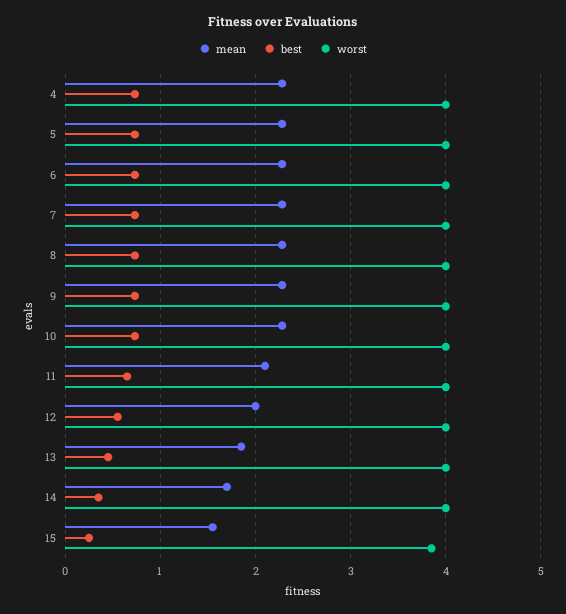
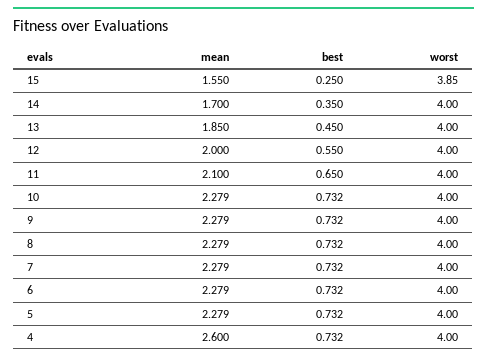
  {
    "mean": {
-     "4": 2.3,
+     "4": 2.6,
      "5": 2.279,
      "6": 2.279,
      "7": 2.279,
      "8": 2.279,
      "9": 2.279,
      "10": 2.279,
      "11": 2.1,
      "12": 2,
      "13": 1.85,
      "14": 1.7,
      "15": 1.55
    },
    "best": {
      "4": 0.732,
      "5": 0.732,
      "6": 0.732,
      "7": 0.732,
      "8": 0.732,
      "9": 0.732,
      "10": 0.732,
      "11": 0.65,
      "12": 0.55,
      "13": 0.45,
      "14": 0.35,
      "15": 0.25
    },
    "worst": {
      "4": 4,
      "5": 4,
      "6": 4,
      "7": 4,
      "8": 4,
      "9": 4,
      "10": 4,
      "11": 4,
      "12": 4,
      "13": 4,
      "14": 4,
      "15": 3.85
    }
  }

